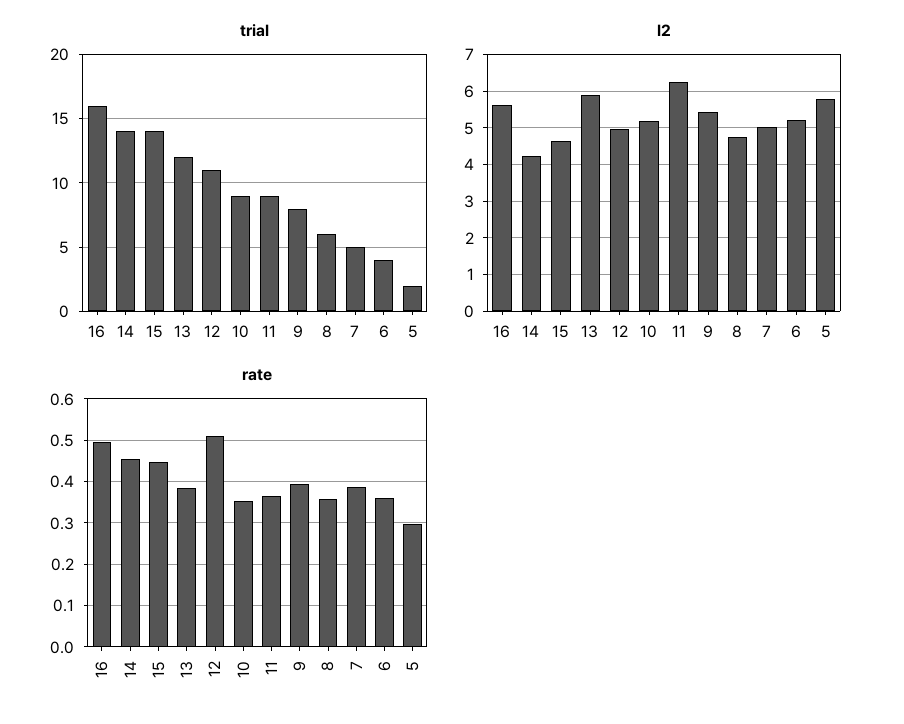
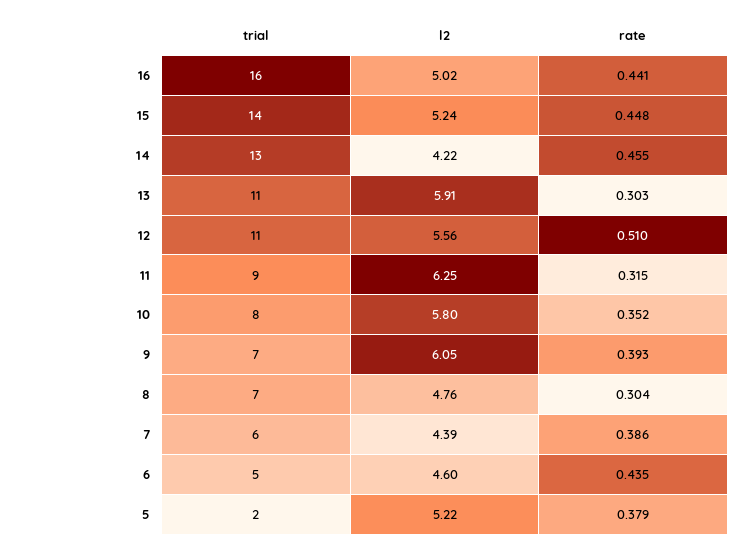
  {
    "trial": {
      "16": 16,
-     "14": 14,
+     "14": 13,
      "15": 14,
-     "13": 12,
+     "13": 11,
      "12": 11,
-     "10": 9,
+     "10": 8,
      "11": 9,
-     "9": 8,
+     "9": 7,
-     "8": 6,
+     "8": 7,
-     "7": 5,
+     "7": 6,
-     "6": 4,
+     "6": 5,
      "5": 2
    },
    "l2": {
-     "16": 5.6,
+     "16": 5.02,
      "14": 4.22,
-     "15": 4.6,
+     "15": 5.24,
      "13": 5.91,
-     "12": 5,
+     "12": 5.56,
-     "10": 5.2,
+     "10": 5.8,
      "11": 6.25,
-     "9": 5.4,
+     "9": 6.05,
      "8": 4.76,
-     "7": 5,
+     "7": 4.39,
-     "6": 5.2,
+     "6": 4.6,
-     "5": 5.8
+     "5": 5.22
    },
    "rate": {
-     "16": 0.5,
+     "16": 0.441,
      "14": 0.455,
      "15": 0.448,
-     "13": 0.38,
+     "13": 0.303,
      "12": 0.51,
      "10": 0.352,
-     "11": 0.36,
+     "11": 0.315,
      "9": 0.393,
-     "8": 0.36,
+     "8": 0.304,
      "7": 0.386,
-     "6": 0.36,
+     "6": 0.435,
-     "5": 0.3
+     "5": 0.379
    }
  }

